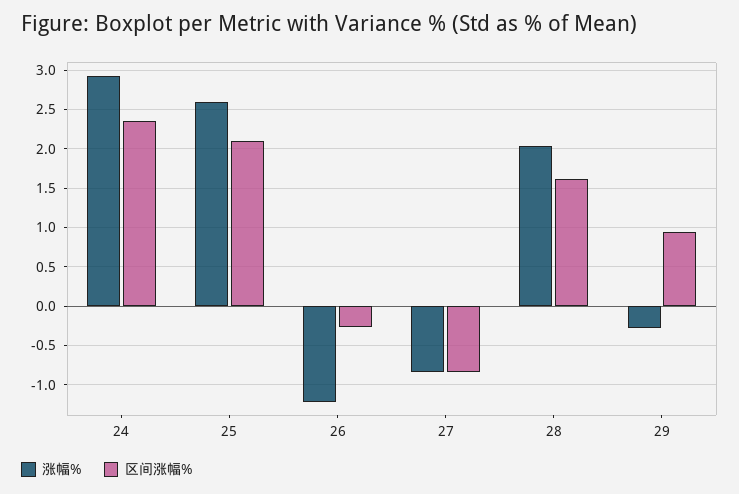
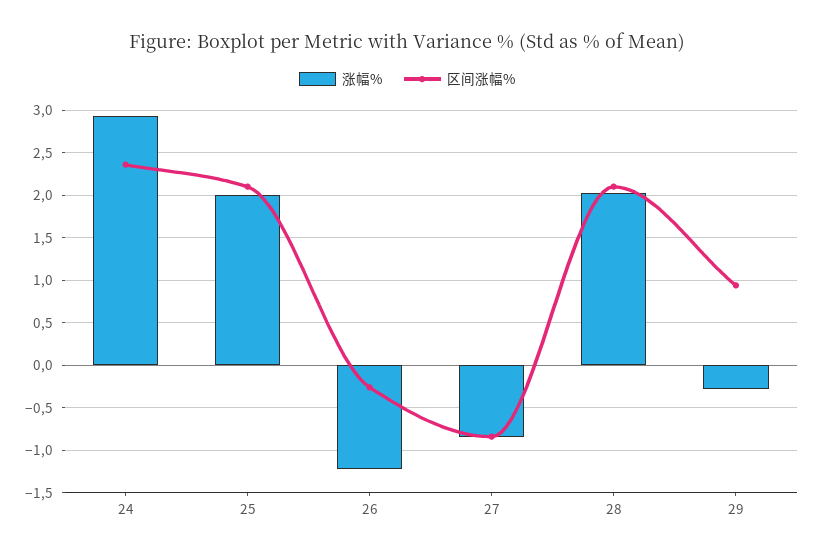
  {
    "涨幅%": {
      "24": 2.9,
-     "25": 2.6,
+     "25": 2,
      "26": -1.2,
      "27": -0.8,
      "28": 2,
      "29": -0.3
    },
    "区间涨幅%": {
      "24": 2.4,
      "25": 2.1,
      "26": -0.3,
      "27": -0.8,
-     "28": 1.6,
+     "28": 2.1,
      "29": 0.9
    }
  }

